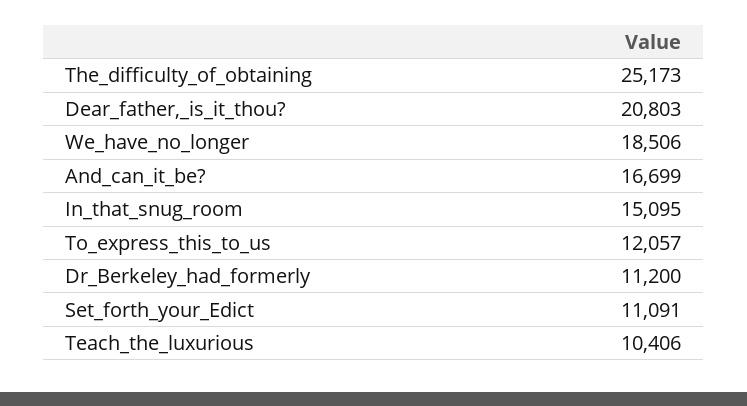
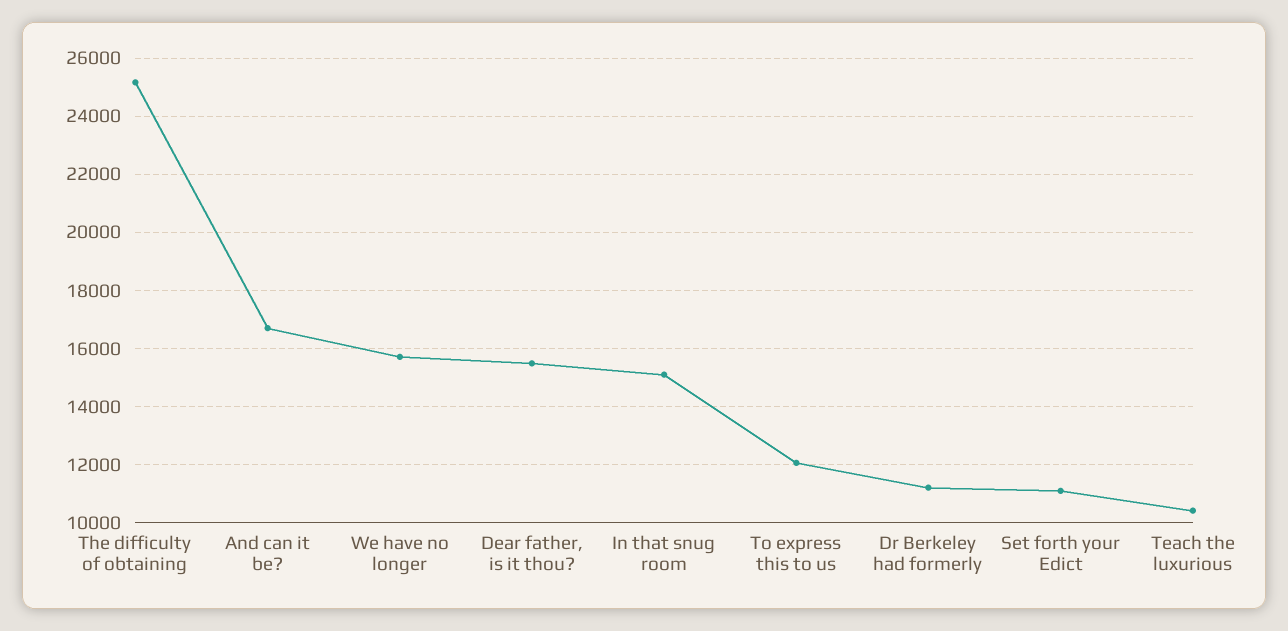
  {
    "The_difficulty_of_obtaining": 25173,
-   "Dear_father,_is_it_thou?": 20803,
+   "Dear_father,_is_it_thou?": 15500,
-   "We_have_no_longer": 18506,
+   "We_have_no_longer": 15750,
    "And_can_it_be?": 16699,
    "In_that_snug_room": 15095,
    "To_express_this_to_us": 12057,
    "Dr_Berkeley_had_formerly": 11200,
    "Set_forth_your_Edict": 11091,
    "Teach_the_luxurious": 10406
  }

